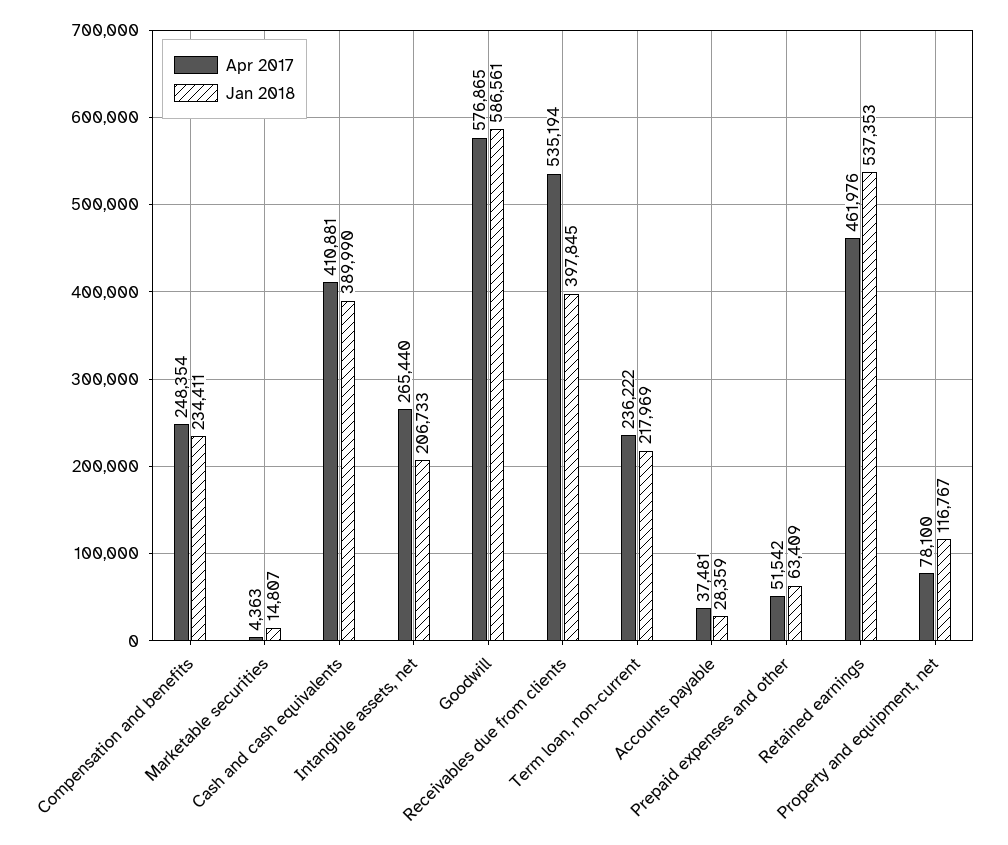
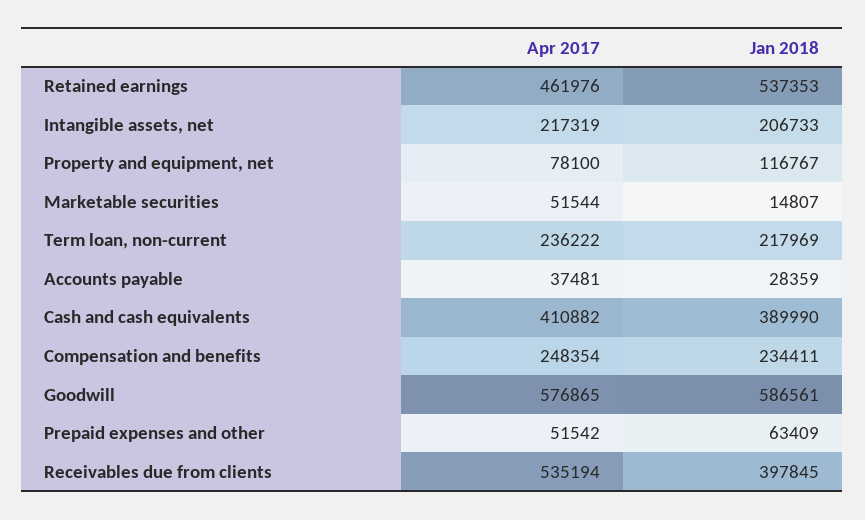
  {
    "Apr 2017": {
      "Compensation and benefits": 248354,
-     "Marketable securities": 4363,
+     "Marketable securities": 51544,
-     "Cash and cash equivalents": 410881,
+     "Cash and cash equivalents": 410882,
-     "Intangible assets, net": 265440,
+     "Intangible assets, net": 217319,
      "Goodwill": 576865,
      "Receivables due from clients": 535194,
      "Term loan, non-current": 236222,
      "Accounts payable": 37481,
      "Prepaid expenses and other": 51542,
      "Retained earnings": 461976,
      "Property and equipment, net": 78100
    },
    "Jan 2018": {
      "Compensation and benefits": 234411,
      "Marketable securities": 14807,
      "Cash and cash equivalents": 389990,
      "Intangible assets, net": 206733,
      "Goodwill": 586561,
      "Receivables due from clients": 397845,
      "Term loan, non-current": 217969,
      "Accounts payable": 28359,
      "Prepaid expenses and other": 63409,
      "Retained earnings": 537353,
      "Property and equipment, net": 116767
    }
  }

